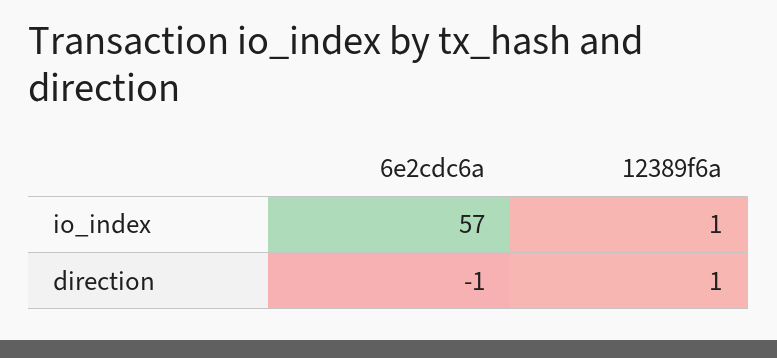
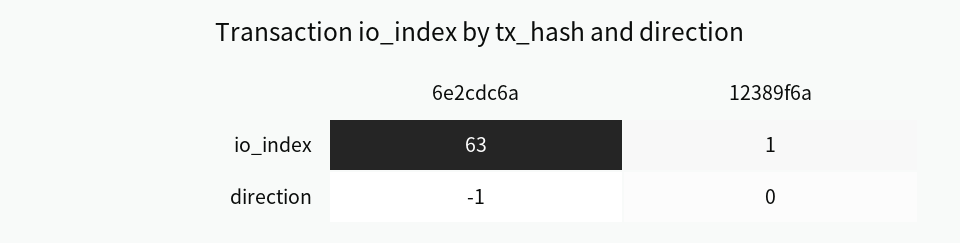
  {
    "6e2cdc6a": {
-     "io_index": 57,
+     "io_index": 63,
      "direction": -1
    },
    "12389f6a": {
      "io_index": 1,
-     "direction": 1
+     "direction": 0
    }
  }

